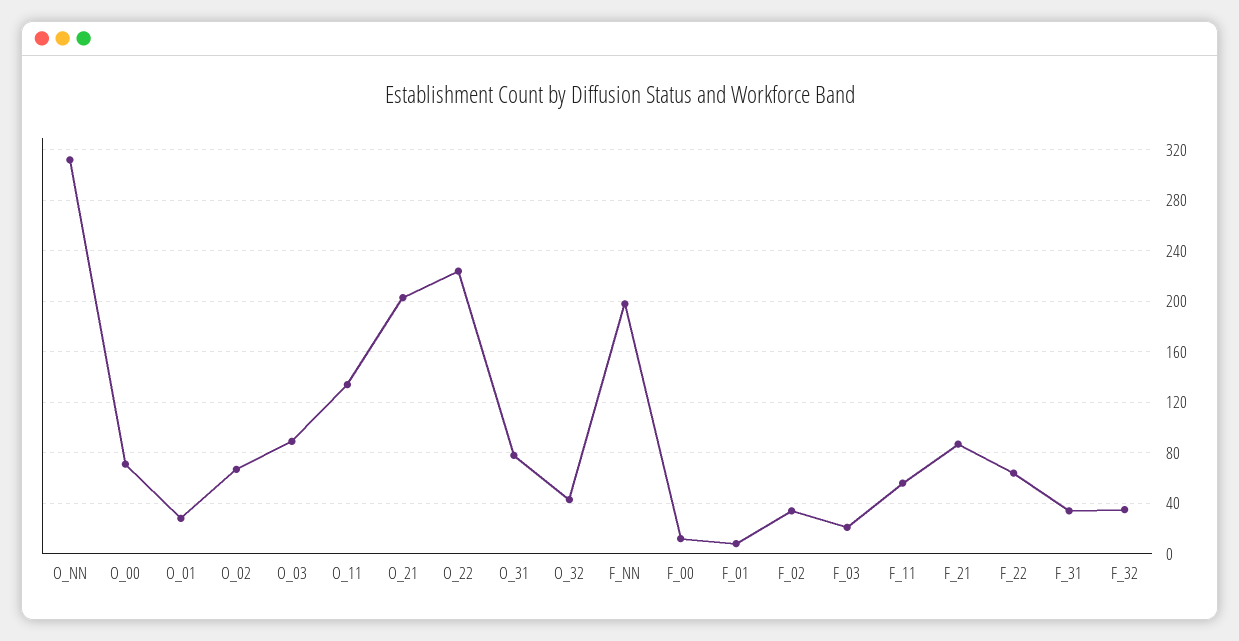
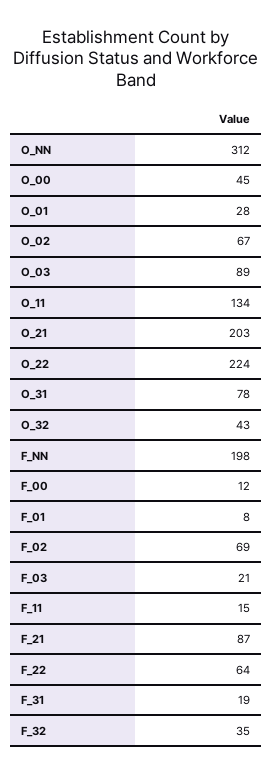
  {
    "O_NN": 312,
-   "O_00": 70,
+   "O_00": 45,
    "O_01": 28,
    "O_02": 67,
    "O_03": 89,
    "O_11": 134,
    "O_21": 203,
    "O_22": 224,
    "O_31": 78,
    "O_32": 43,
    "F_NN": 198,
    "F_00": 12,
    "F_01": 8,
-   "F_02": 35,
+   "F_02": 69,
    "F_03": 21,
-   "F_11": 55,
+   "F_11": 15,
    "F_21": 87,
    "F_22": 64,
-   "F_31": 35,
+   "F_31": 19,
    "F_32": 35
  }

